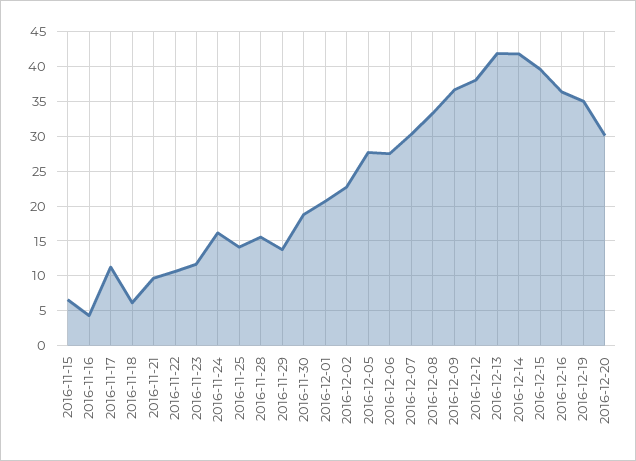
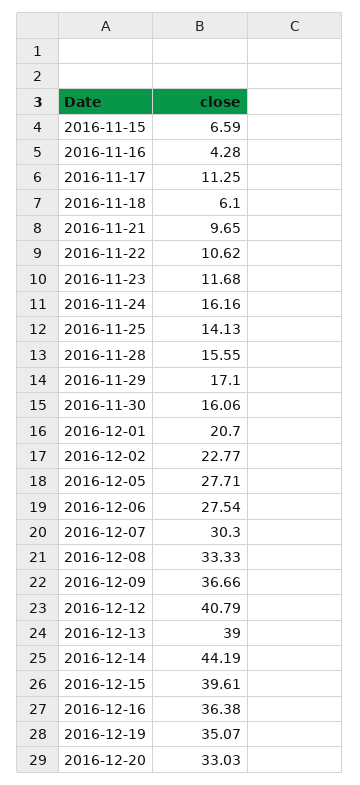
  {
    "2016-11-15": 6.59,
    "2016-11-16": 4.28,
    "2016-11-17": 11.25,
    "2016-11-18": 6.1,
    "2016-11-21": 9.65,
    "2016-11-22": 10.62,
    "2016-11-23": 11.68,
    "2016-11-24": 16.16,
    "2016-11-25": 14.13,
    "2016-11-28": 15.55,
-   "2016-11-29": 14,
+   "2016-11-29": 17.1,
-   "2016-11-30": 19,
+   "2016-11-30": 16.06,
    "2016-12-01": 20.7,
    "2016-12-02": 22.77,
    "2016-12-05": 27.71,
    "2016-12-06": 27.54,
    "2016-12-07": 30.3,
    "2016-12-08": 33.33,
    "2016-12-09": 36.66,
-   "2016-12-12": 38,
+   "2016-12-12": 40.79,
-   "2016-12-13": 42,
+   "2016-12-13": 39,
-   "2016-12-14": 42,
+   "2016-12-14": 44.19,
    "2016-12-15": 39.61,
    "2016-12-16": 36.38,
    "2016-12-19": 35.07,
-   "2016-12-20": 30
+   "2016-12-20": 33.03
  }

